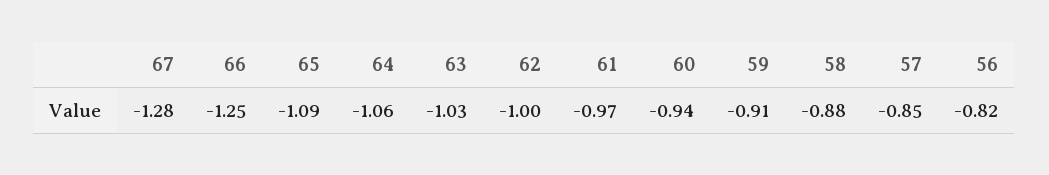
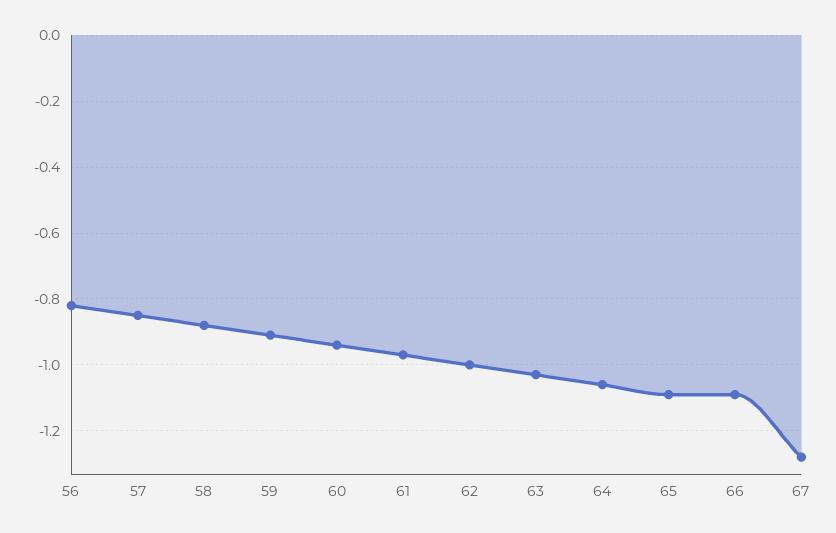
  {
    "67": -1.28,
-   "66": -1.25,
+   "66": -1.1,
    "65": -1.09,
    "64": -1.06,
    "63": -1.03,
    "62": -1,
    "61": -0.97,
    "60": -0.94,
    "59": -0.91,
    "58": -0.88,
    "57": -0.85,
    "56": -0.82
  }

